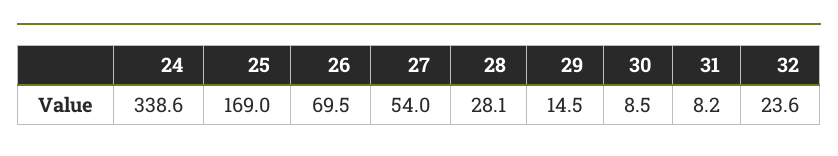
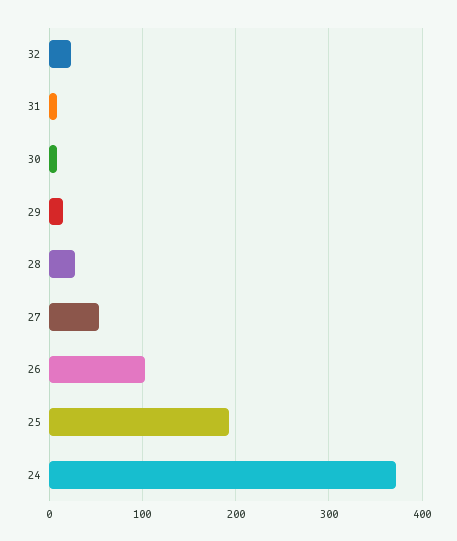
  {
-   "24": 338.6,
+   "24": 370,
-   "25": 169,
+   "25": 190,
-   "26": 69.5,
+   "26": 100,
    "27": 54,
    "28": 28.1,
    "29": 14.5,
    "30": 8.5,
    "31": 8.2,
    "32": 23.6
  }

